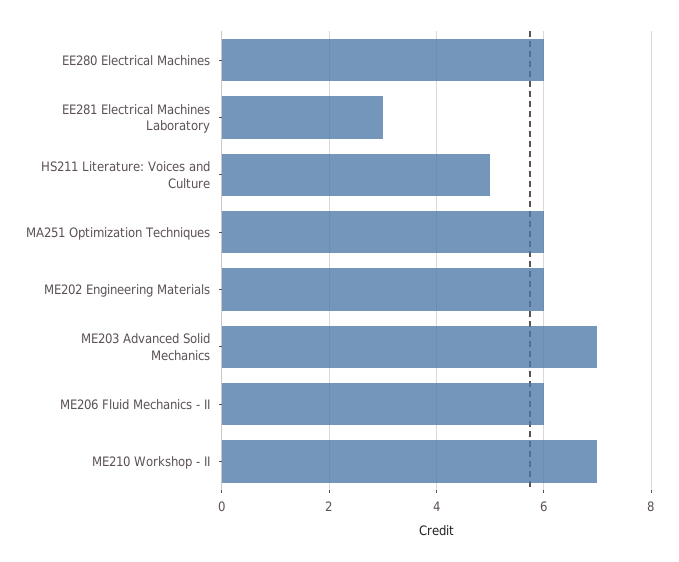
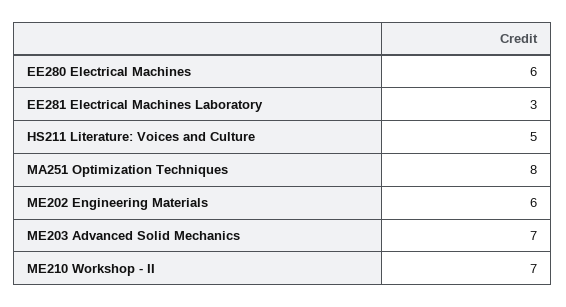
  {
    "EE280 Electrical Machines": 6,
    "EE281 Electrical Machines Laboratory": 3,
    "HS211 Literature: Voices and Culture": 5,
-   "MA251 Optimization Techniques": 6,
+   "MA251 Optimization Techniques": 8,
    "ME202 Engineering Materials": 6,
    "ME203 Advanced Solid Mechanics": 7,
-   "ME206 Fluid Mechanics - II": 6,
    "ME210 Workshop - II": 7
  }

